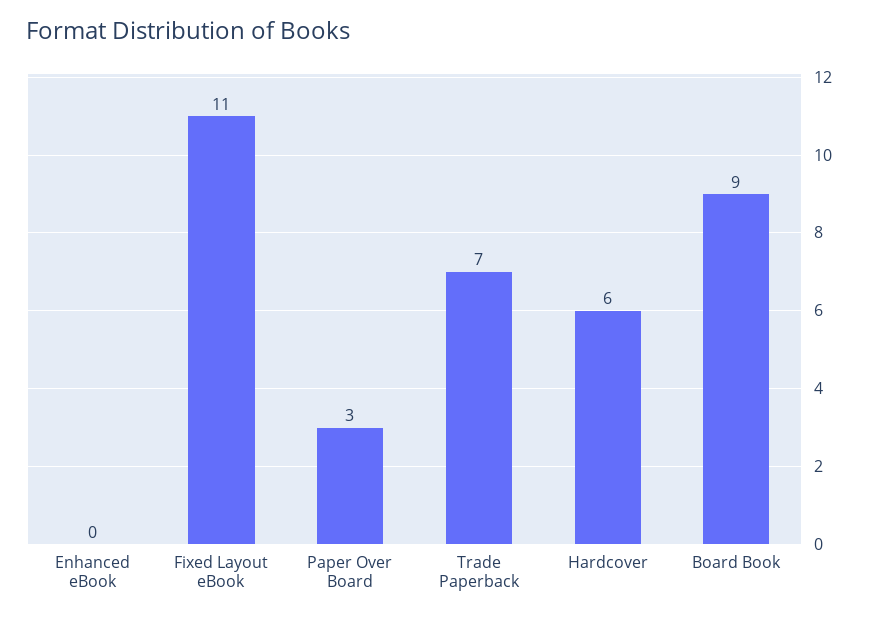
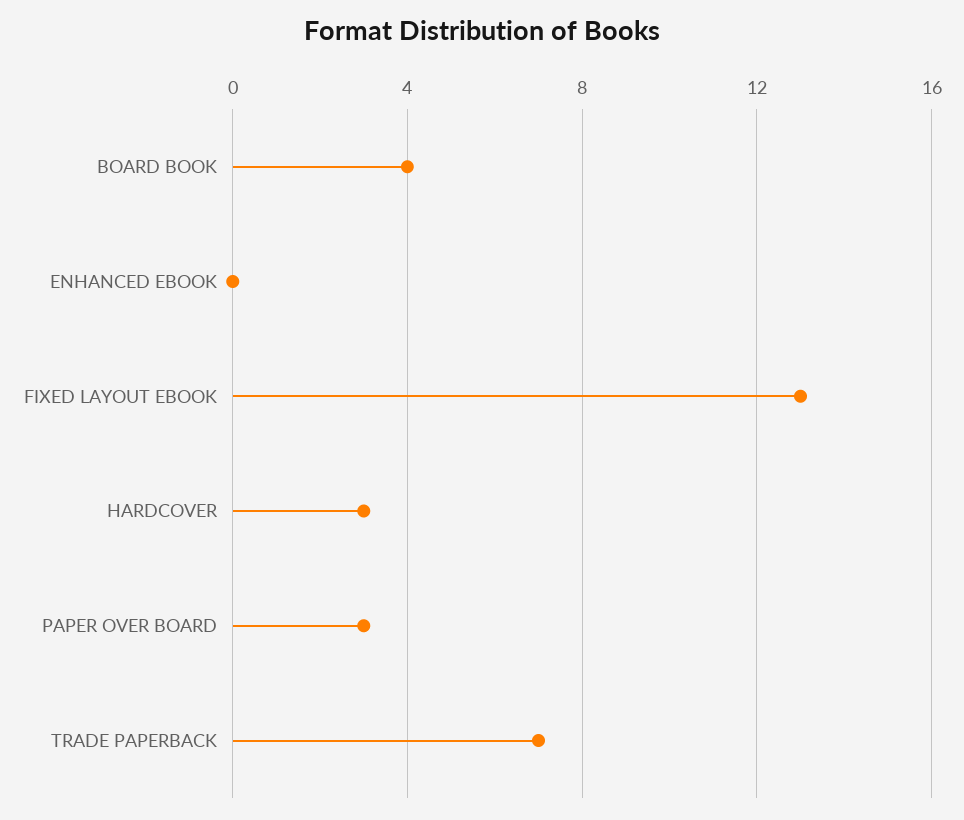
  {
    "Enhanced eBook": 0,
-   "Fixed Layout eBook": 11,
+   "Fixed Layout eBook": 13,
    "Paper Over Board": 3,
    "Trade Paperback": 7,
-   "Hardcover": 6,
+   "Hardcover": 3,
-   "Board Book": 9
+   "Board Book": 4
  }

